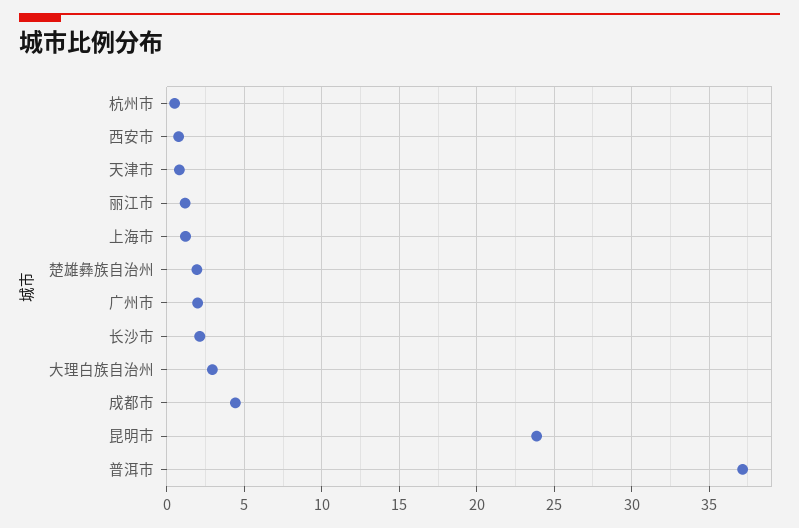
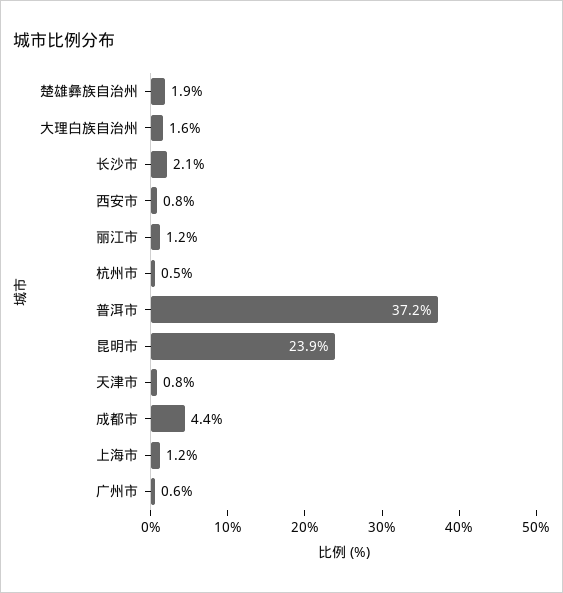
  {
    "杭州市": 0.5,
    "西安市": 0.8,
    "天津市": 0.8,
    "丽江市": 1.2,
    "上海市": 1.2,
    "楚雄彝族自治州": 1.9,
-   "广州市": 2,
+   "广州市": 0.6,
    "长沙市": 2.1,
-   "大理白族自治州": 3,
+   "大理白族自治州": 1.6,
    "成都市": 4.4,
    "昆明市": 23.9,
    "普洱市": 37.2
  }

